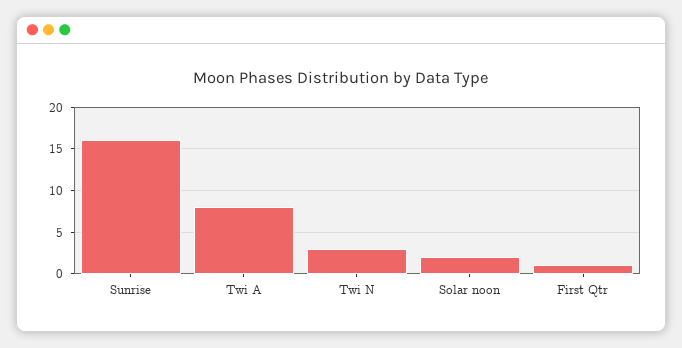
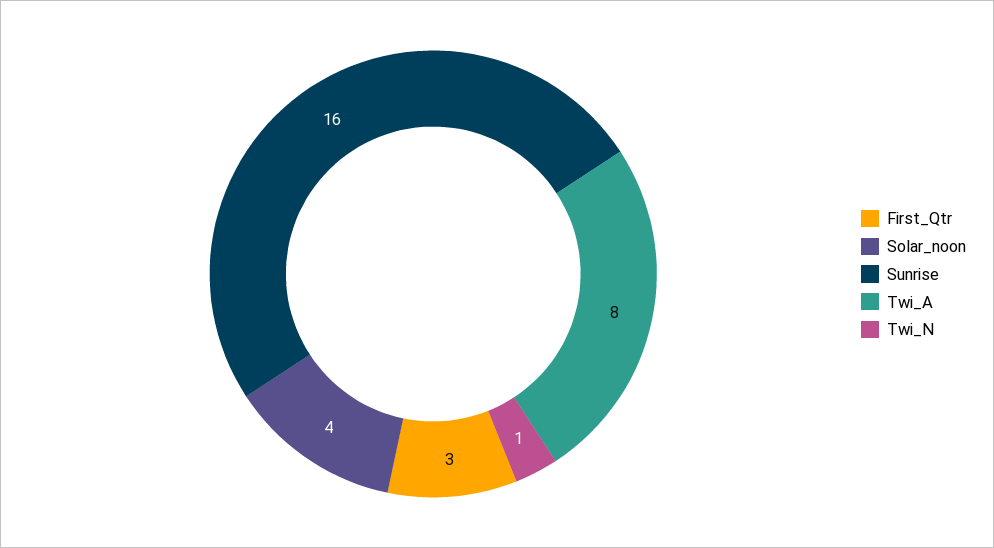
  {
    "Sunrise": 16,
    "Twi A": 8,
-   "Twi N": 3,
+   "Twi N": 1,
-   "Solar noon": 2,
+   "Solar noon": 4,
-   "First Qtr": 1
+   "First Qtr": 3
  }

